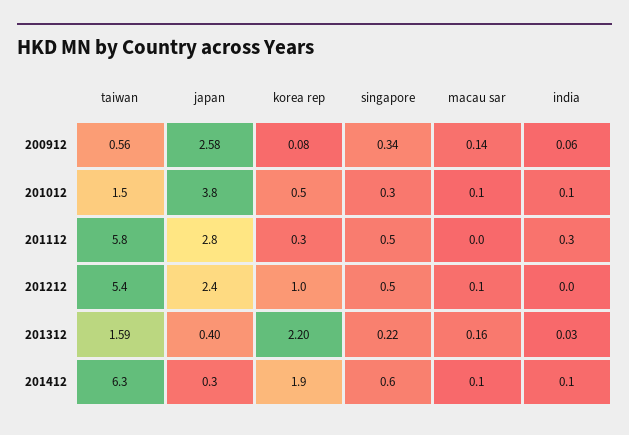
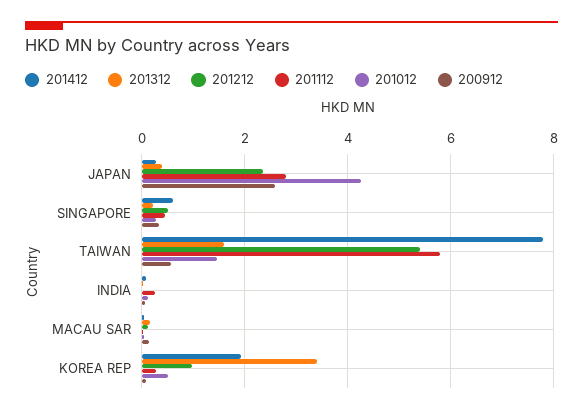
  {
    "200912": {
      "taiwan": 0.56,
      "japan": 2.58,
      "korea rep": 0.08,
      "singapore": 0.34,
      "macau sar": 0.14,
      "india": 0.06
    },
    "201012": {
      "taiwan": 1.5,
-     "japan": 3.8,
+     "japan": 4.2,
      "korea rep": 0.5,
      "singapore": 0.3,
      "macau sar": 0.1,
      "india": 0.1
    },
    "201112": {
      "taiwan": 5.8,
      "japan": 2.8,
      "korea rep": 0.3,
      "singapore": 0.5,
      "macau sar": 0,
      "india": 0.3
    },
    "201212": {
      "taiwan": 5.4,
      "japan": 2.4,
      "korea rep": 1,
      "singapore": 0.5,
      "macau sar": 0.1,
      "india": 0
    },
    "201312": {
      "taiwan": 1.59,
      "japan": 0.4,
-     "korea rep": 2.2,
+     "korea rep": 3.4,
      "singapore": 0.22,
      "macau sar": 0.16,
      "india": 0.03
    },
    "201412": {
-     "taiwan": 6.3,
+     "taiwan": 7.8,
      "japan": 0.3,
      "korea rep": 1.9,
      "singapore": 0.6,
      "macau sar": 0.1,
      "india": 0.1
    }
  }

